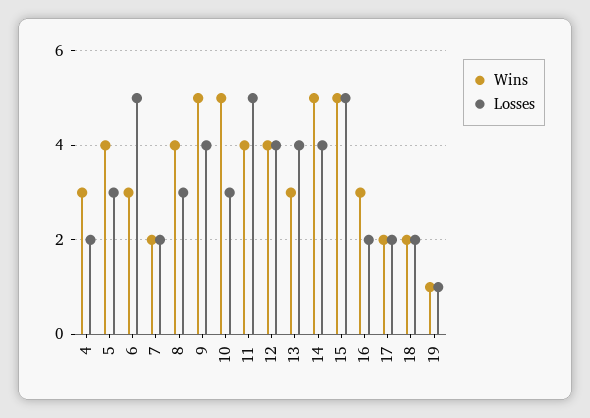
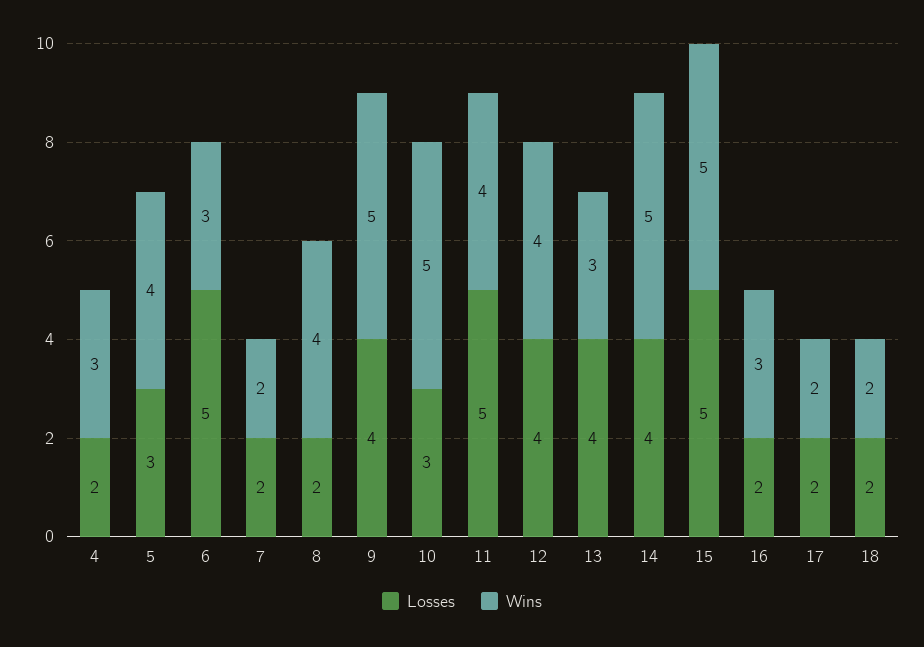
  {
    "Wins": {
      "4": 3,
      "5": 4,
      "6": 3,
      "7": 2,
      "8": 4,
      "9": 5,
      "10": 5,
      "11": 4,
      "12": 4,
      "13": 3,
      "14": 5,
      "15": 5,
      "16": 3,
      "17": 2,
-     "18": 2,
+     "18": 2
-     "19": 1
    },
    "Losses": {
      "4": 2,
      "5": 3,
      "6": 5,
      "7": 2,
-     "8": 3,
+     "8": 2,
      "9": 4,
      "10": 3,
      "11": 5,
      "12": 4,
      "13": 4,
      "14": 4,
      "15": 5,
      "16": 2,
      "17": 2,
-     "18": 2,
+     "18": 2
-     "19": 1
    }
  }

